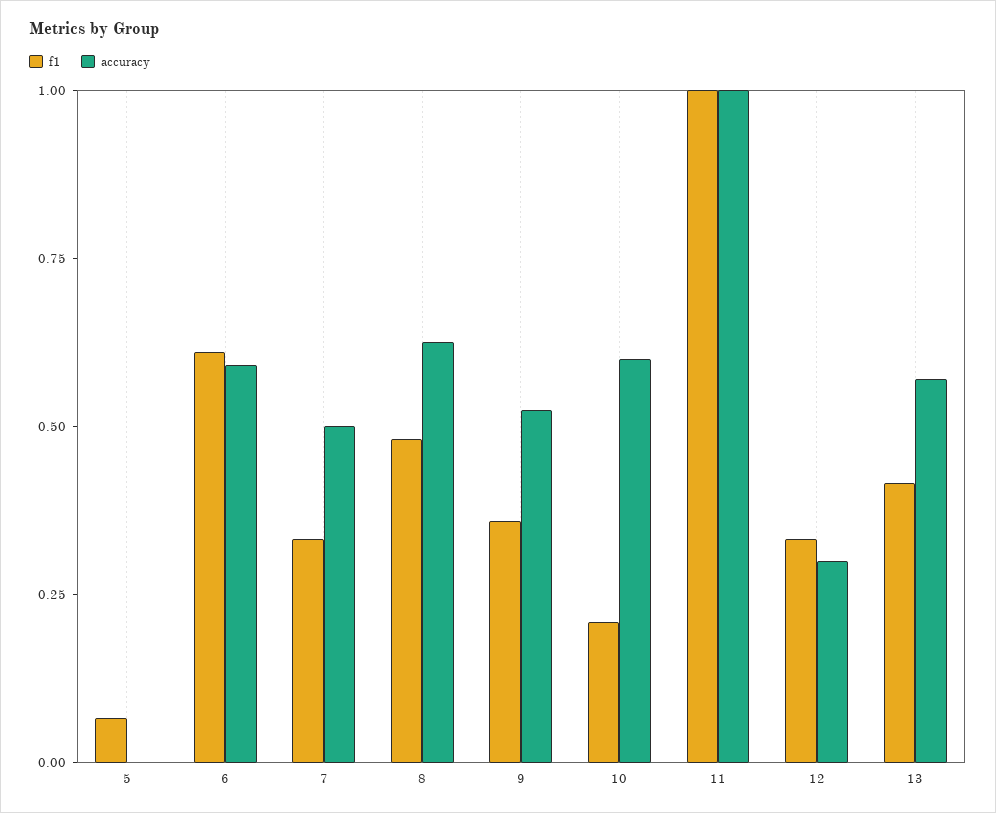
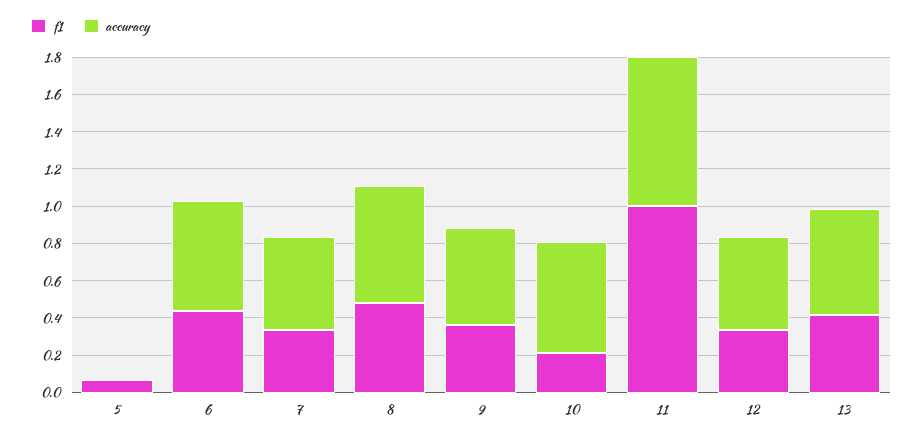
  {
    "f1": {
      "5": 0.05,
-     "6": 0.6,
+     "6": 0.45,
      "7": 0.35,
      "8": 0.5,
      "9": 0.35,
      "10": 0.2,
      "11": 1,
      "12": 0.35,
      "13": 0.4
    },
    "accuracy": {
      "5": 0,
      "6": 0.6,
      "7": 0.5,
      "8": 0.65,
      "9": 0.5,
      "10": 0.6,
-     "11": 1,
+     "11": 0.8,
-     "12": 0.3,
+     "12": 0.5,
      "13": 0.55
    }
  }

